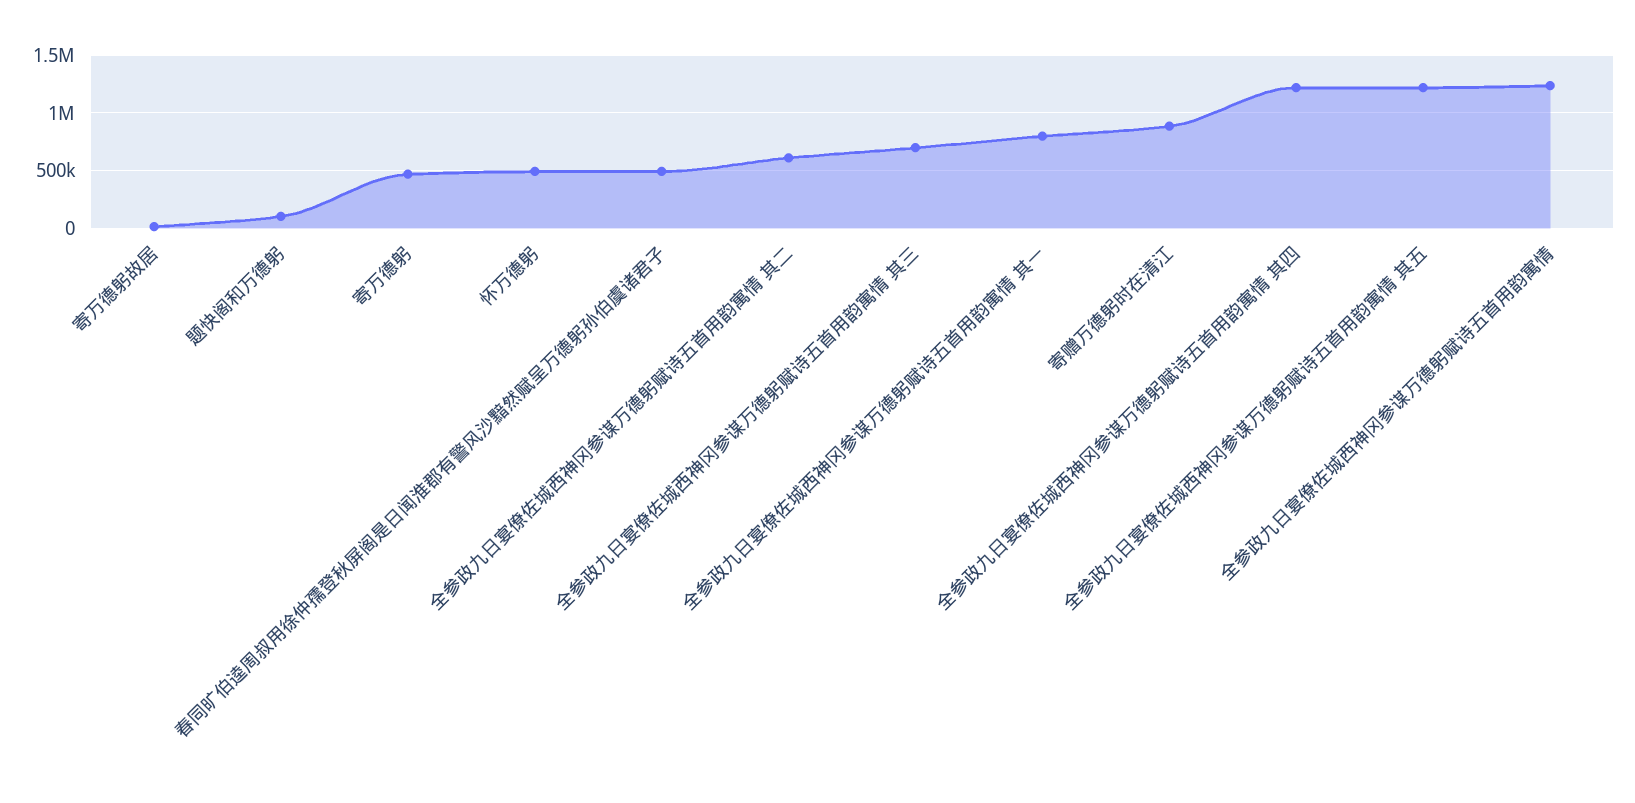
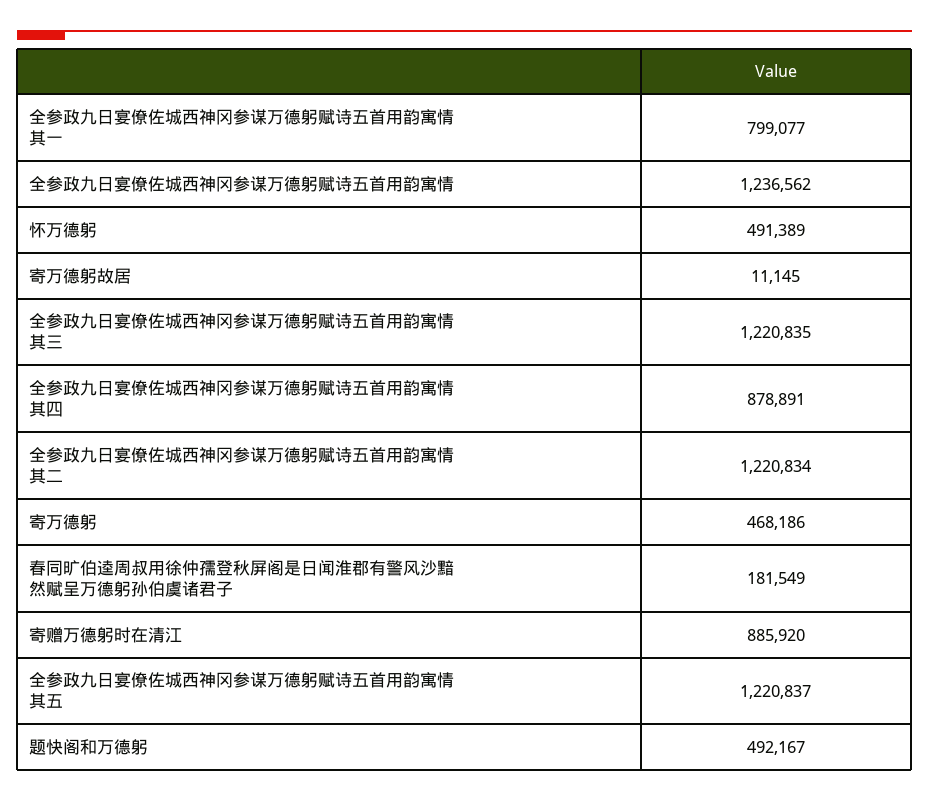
  {
    "寄万德躬故居": 11145,
-   "题快阁和万德躬": 100000,
+   "题快阁和万德躬": 492167,
    "寄万德躬": 468186,
    "怀万德躬": 491389,
-   "春同旷伯逵周叔用徐仲孺登秋屏阁是日闻淮郡有警风沙黯然赋呈万德躬孙伯虞诸君子": 500000,
+   "春同旷伯逵周叔用徐仲孺登秋屏阁是日闻淮郡有警风沙黯然赋呈万德躬孙伯虞诸君子": 181549,
-   "全参政九日宴僚佐城西神冈参谋万德躬赋诗五首用韵寓情 其二": 600000,
+   "全参政九日宴僚佐城西神冈参谋万德躬赋诗五首用韵寓情 其二": 1220834,
-   "全参政九日宴僚佐城西神冈参谋万德躬赋诗五首用韵寓情 其三": 700000,
+   "全参政九日宴僚佐城西神冈参谋万德躬赋诗五首用韵寓情 其三": 1220835,
    "全参政九日宴僚佐城西神冈参谋万德躬赋诗五首用韵寓情 其一": 799077,
    "寄赠万德躬时在清江": 885920,
-   "全参政九日宴僚佐城西神冈参谋万德躬赋诗五首用韵寓情 其四": 1200000,
+   "全参政九日宴僚佐城西神冈参谋万德躬赋诗五首用韵寓情 其四": 878891,
    "全参政九日宴僚佐城西神冈参谋万德躬赋诗五首用韵寓情 其五": 1220837,
    "全参政九日宴僚佐城西神冈参谋万德躬赋诗五首用韵寓情": 1236562
  }

